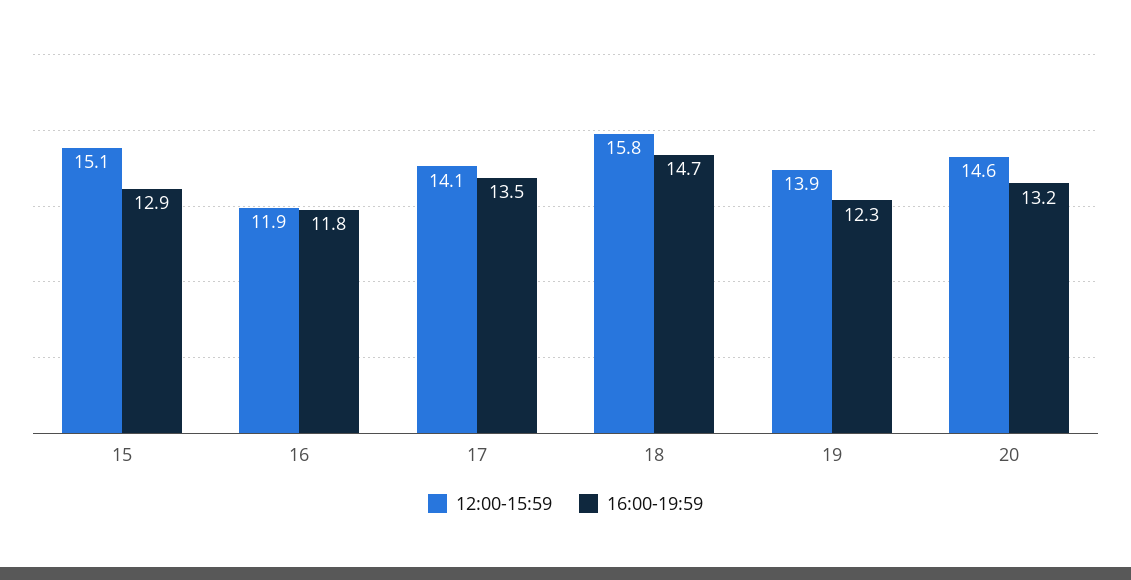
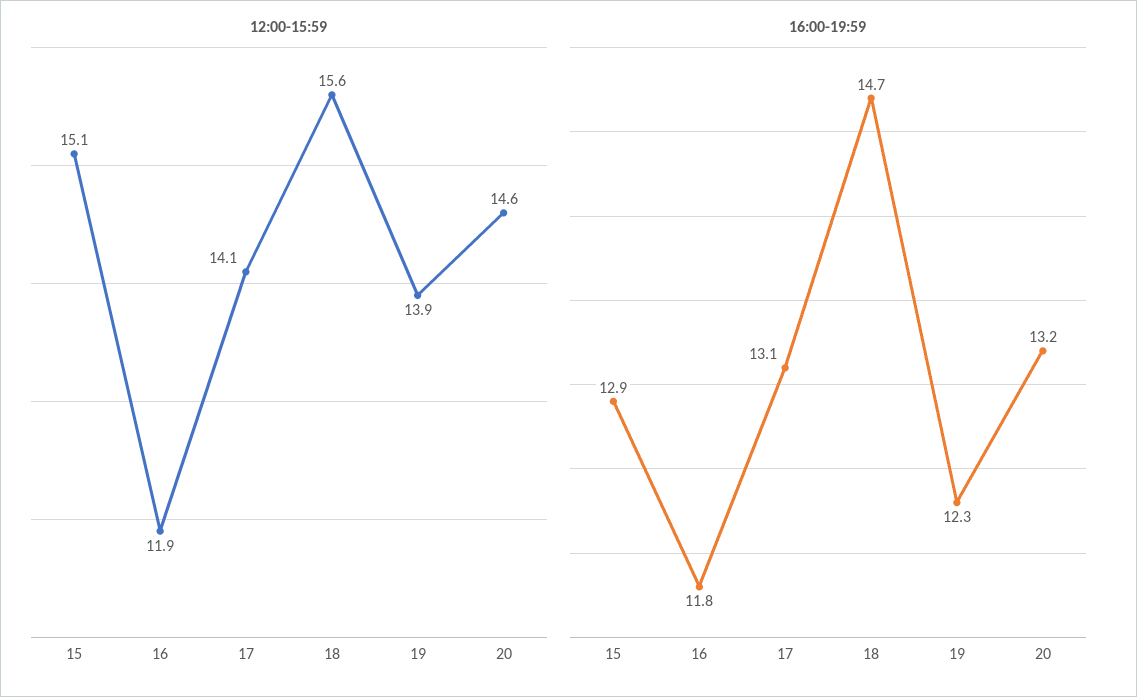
  {
    "12:00-15:59": {
      "15": 15.1,
      "16": 11.9,
      "17": 14.1,
-     "18": 15.8,
+     "18": 15.6,
      "19": 13.9,
      "20": 14.6
    },
    "16:00-19:59": {
      "15": 12.9,
      "16": 11.8,
-     "17": 13.5,
+     "17": 13.1,
      "18": 14.7,
      "19": 12.3,
      "20": 13.2
    }
  }

